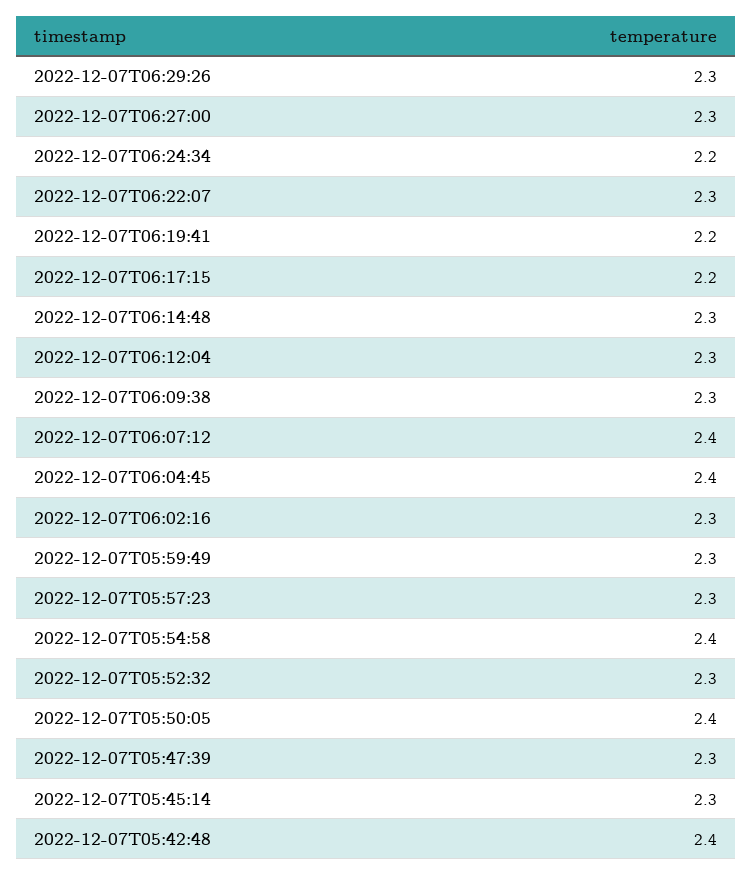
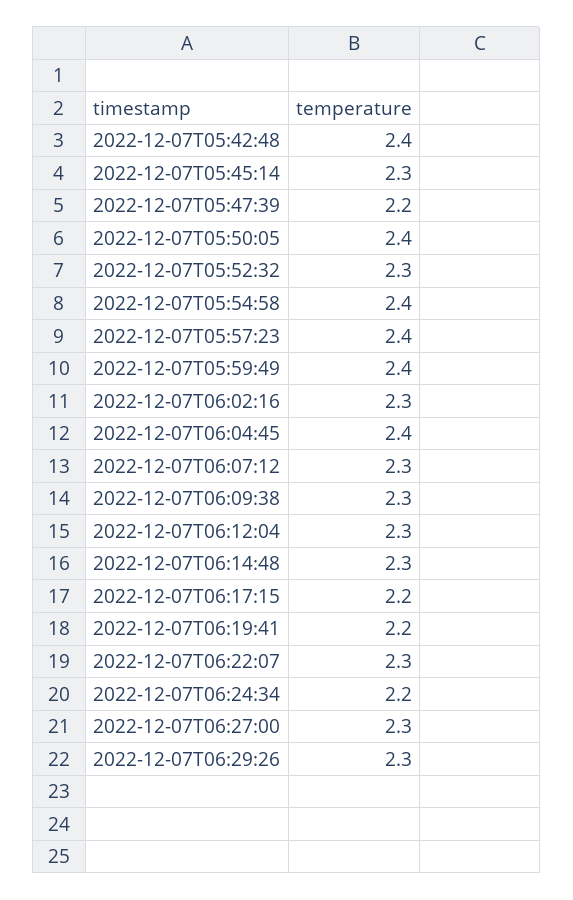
  {
    "2022-12-07T06:29:26": 2.3,
    "2022-12-07T06:27:00": 2.3,
    "2022-12-07T06:24:34": 2.2,
    "2022-12-07T06:22:07": 2.3,
    "2022-12-07T06:19:41": 2.2,
    "2022-12-07T06:17:15": 2.2,
    "2022-12-07T06:14:48": 2.3,
    "2022-12-07T06:12:04": 2.3,
    "2022-12-07T06:09:38": 2.3,
-   "2022-12-07T06:07:12": 2.4,
+   "2022-12-07T06:07:12": 2.3,
    "2022-12-07T06:04:45": 2.4,
    "2022-12-07T06:02:16": 2.3,
-   "2022-12-07T05:59:49": 2.3,
+   "2022-12-07T05:59:49": 2.4,
-   "2022-12-07T05:57:23": 2.3,
+   "2022-12-07T05:57:23": 2.4,
    "2022-12-07T05:54:58": 2.4,
    "2022-12-07T05:52:32": 2.3,
    "2022-12-07T05:50:05": 2.4,
-   "2022-12-07T05:47:39": 2.3,
+   "2022-12-07T05:47:39": 2.2,
    "2022-12-07T05:45:14": 2.3,
    "2022-12-07T05:42:48": 2.4
  }

